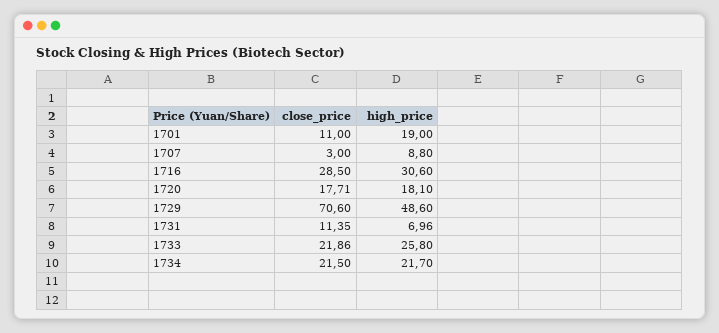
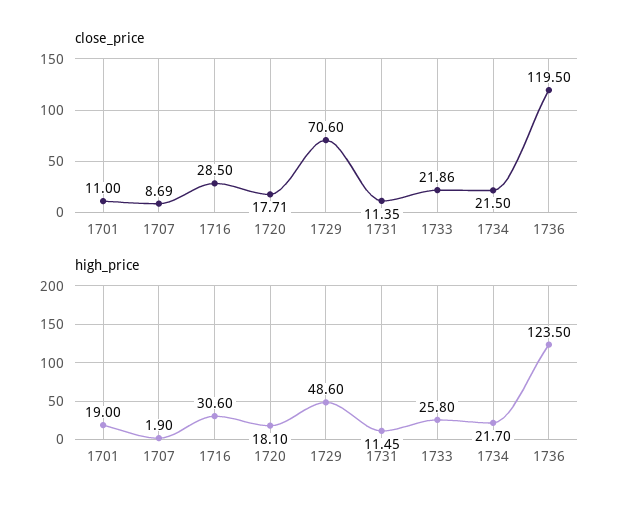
  {
    "close_price": {
      "1701": 11,
-     "1707": 3,
+     "1707": 8.69,
      "1716": 28.5,
      "1720": 17.71,
      "1729": 70.6,
      "1731": 11.35,
      "1733": 21.86,
-     "1734": 21.5
+     "1734": 21.5,
+     "1736": 119.5
    },
    "high_price": {
      "1701": 19,
-     "1707": 8.8,
+     "1707": 1.9,
      "1716": 30.6,
      "1720": 18.1,
      "1729": 48.6,
-     "1731": 6.96,
+     "1731": 11.45,
      "1733": 25.8,
-     "1734": 21.7
+     "1734": 21.7,
+     "1736": 123.5
    }
  }

